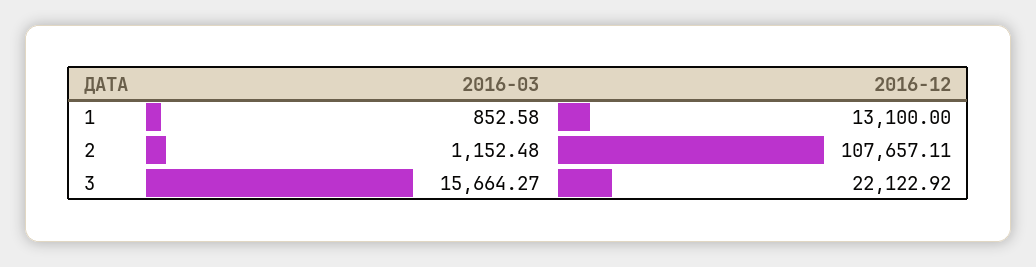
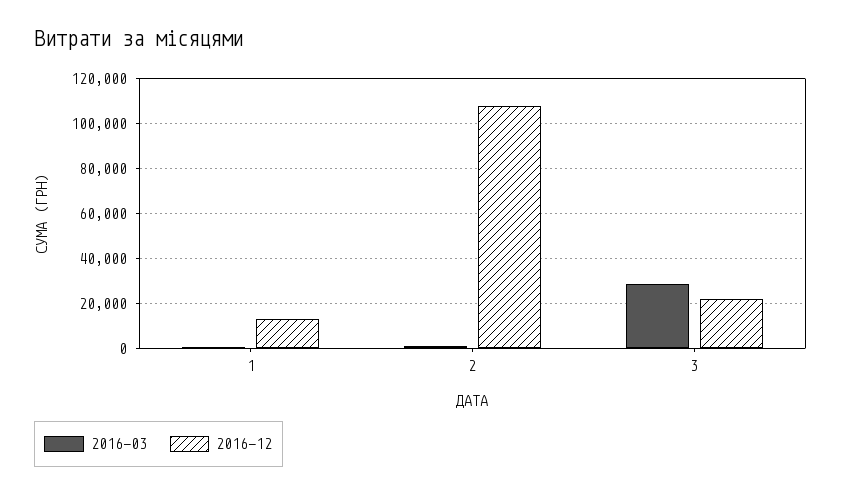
  {
    "2016-03": {
      "1": 852.58,
      "2": 1152.48,
-     "3": 15664.27
+     "3": 30000
    },
    "2016-12": {
      "1": 13100,
      "2": 107657.11,
      "3": 22122.92
    }
  }

